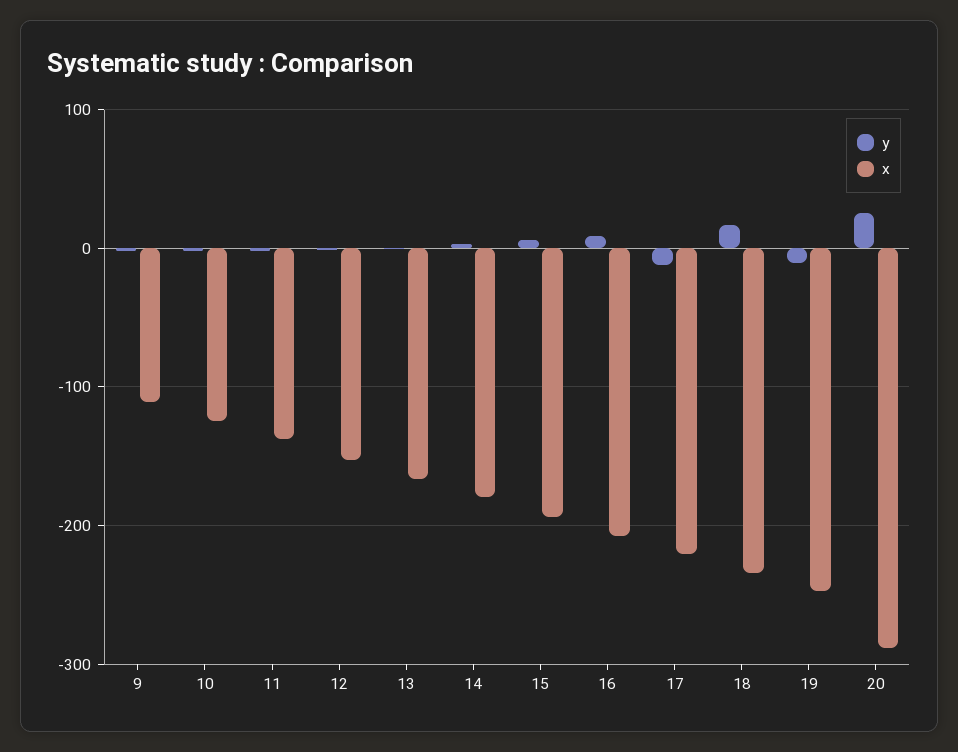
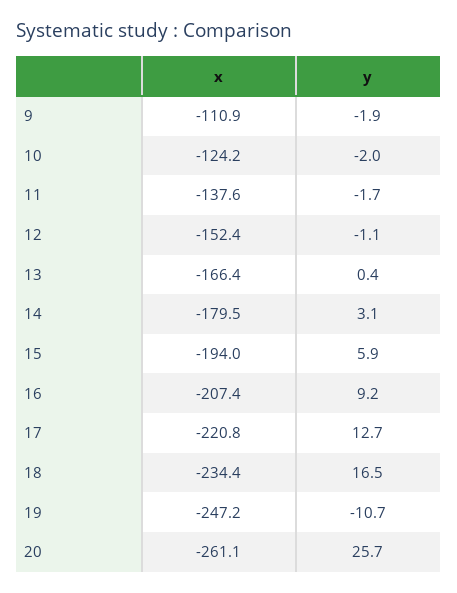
  {
    "y": {
      "9": -1.9,
      "10": -2,
      "11": -1.7,
      "12": -1.1,
      "13": 0.4,
      "14": 3.1,
      "15": 5.9,
      "16": 9.2,
-     "17": -10,
+     "17": 12.7,
      "18": 16.5,
      "19": -10.7,
      "20": 25.7
    },
    "x": {
      "9": -110.9,
      "10": -124.2,
      "11": -137.6,
      "12": -152.4,
      "13": -166.4,
      "14": -179.5,
      "15": -194,
      "16": -207.4,
      "17": -220.8,
      "18": -234.4,
      "19": -247.2,
-     "20": -290
+     "20": -261.1
    }
  }

